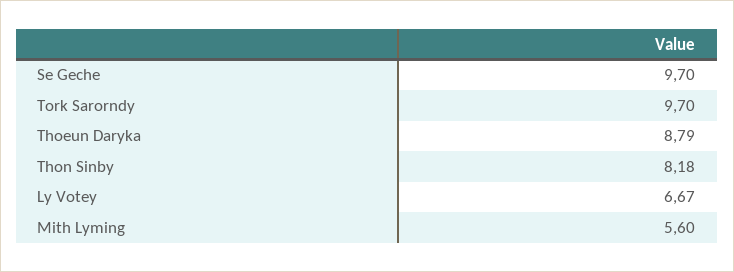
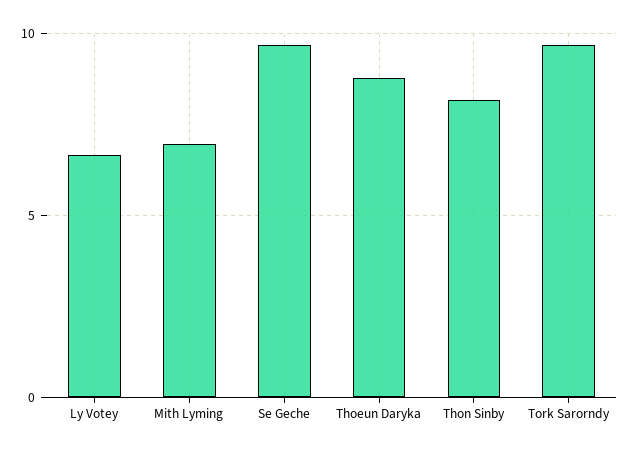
  {
    "Se Geche": 9.7,
    "Tork Sarorndy": 9.7,
    "Thoeun Daryka": 8.79,
    "Thon Sinby": 8.18,
    "Ly Votey": 6.67,
-   "Mith Lyming": 5.6
+   "Mith Lyming": 7
  }

